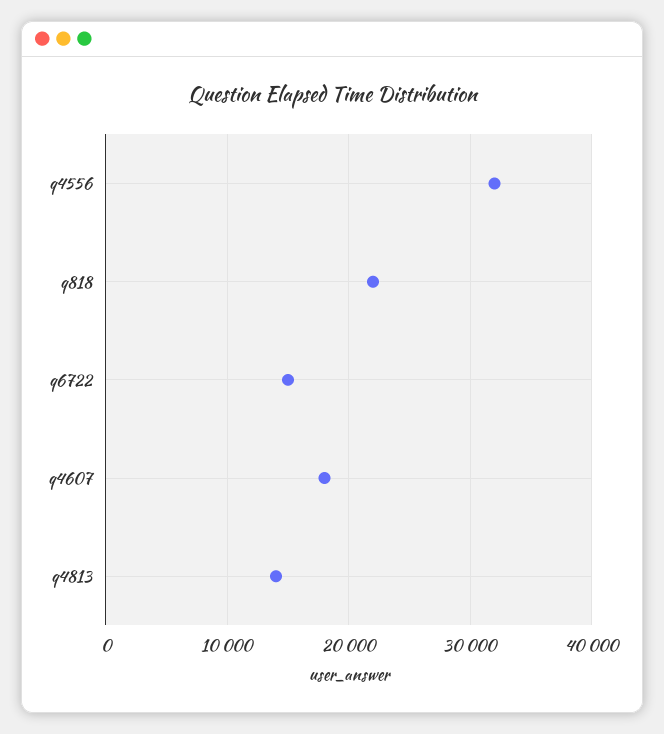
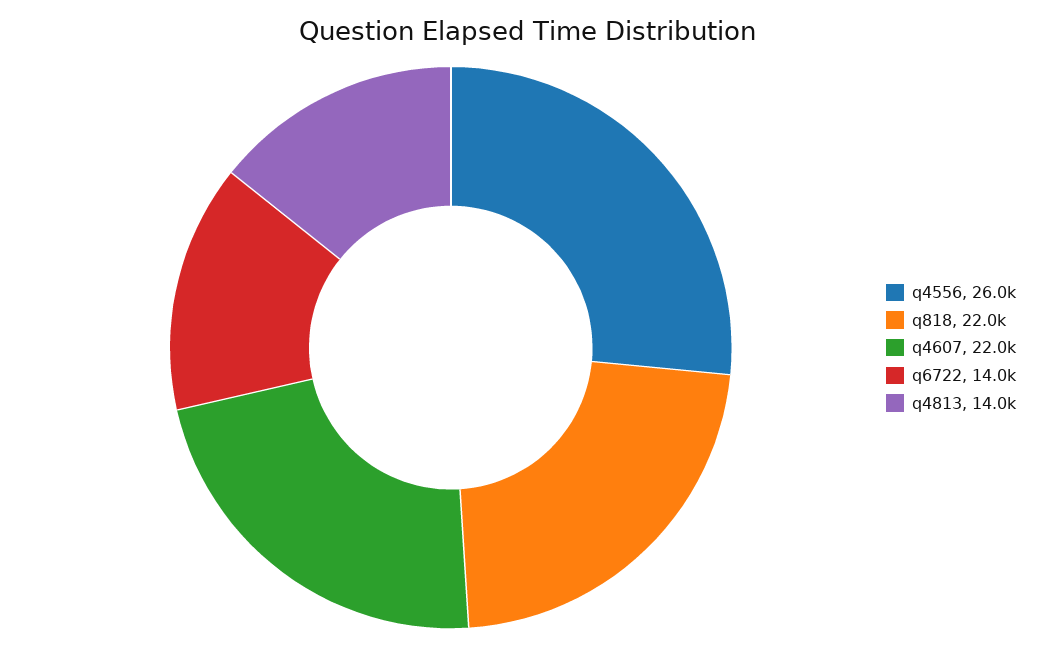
  {
-   "q4556": 32000,
+   "q4556": 26000,
    "q818": 22000,
-   "q6722": 15000,
+   "q6722": 14000,
-   "q4607": 18000,
+   "q4607": 22000,
    "q4813": 14000
  }

